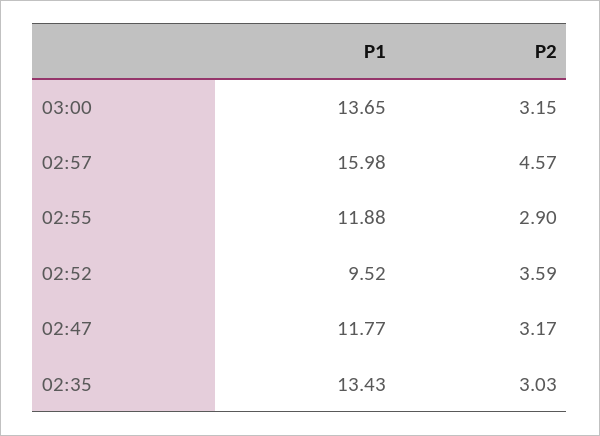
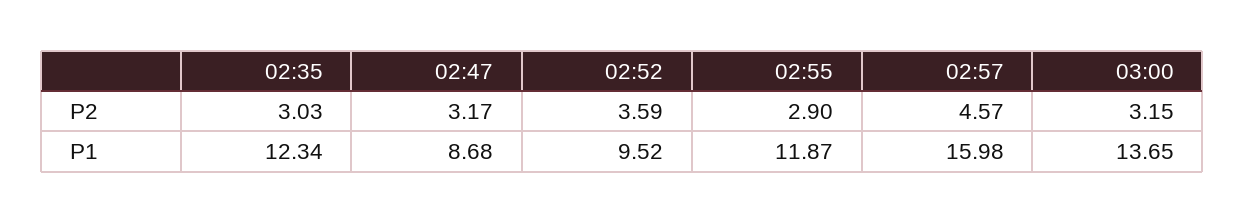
  {
    "P1": {
      "03:00": 13.65,
      "02:57": 15.98,
-     "02:55": 11.88,
+     "02:55": 11.87,
      "02:52": 9.52,
-     "02:47": 11.77,
+     "02:47": 8.68,
-     "02:35": 13.43
+     "02:35": 12.34
    },
    "P2": {
      "03:00": 3.15,
      "02:57": 4.57,
      "02:55": 2.9,
      "02:52": 3.59,
      "02:47": 3.17,
      "02:35": 3.03
    }
  }

